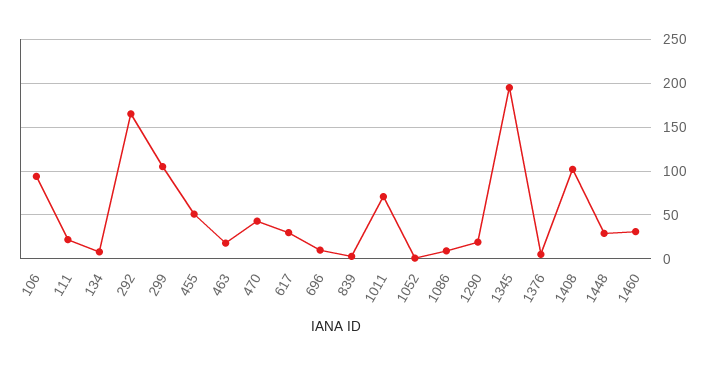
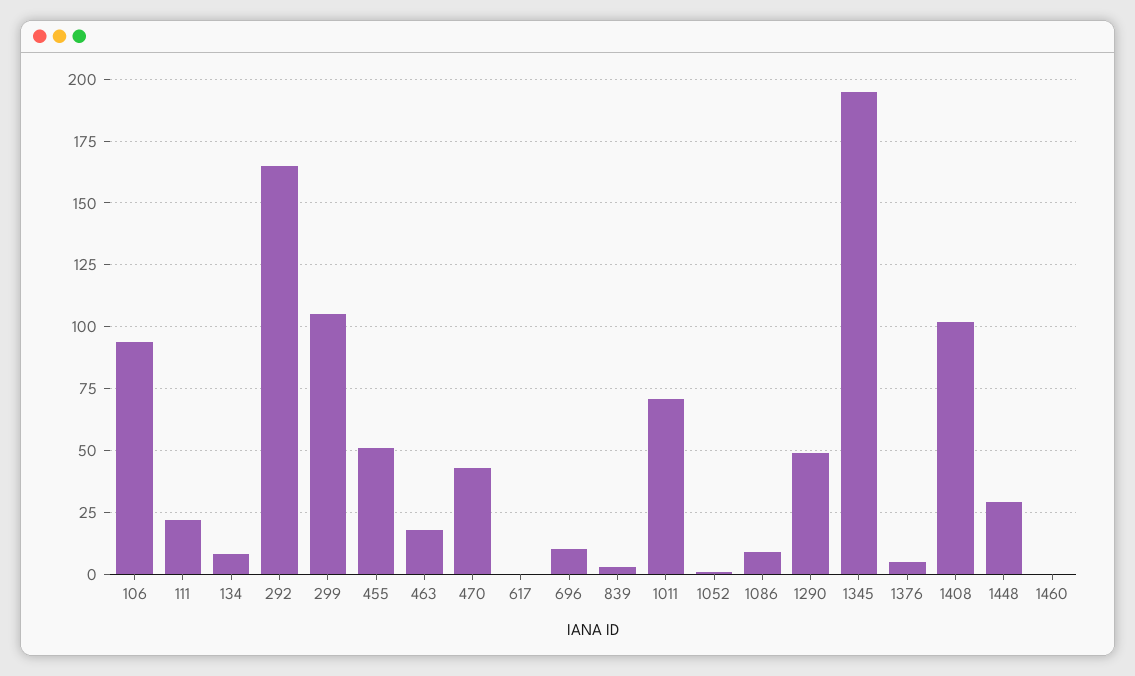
  {
    "106": 95,
    "111": 20,
    "134": 10,
    "292": 165,
    "299": 105,
    "455": 50,
    "463": 20,
    "470": 45,
-   "617": 30,
+   "617": 0,
    "696": 10,
    "839": 5,
    "1011": 70,
    "1052": 0,
    "1086": 10,
-   "1290": 20,
+   "1290": 50,
    "1345": 195,
    "1376": 5,
    "1408": 100,
    "1448": 30,
-   "1460": 30
+   "1460": 0
  }

